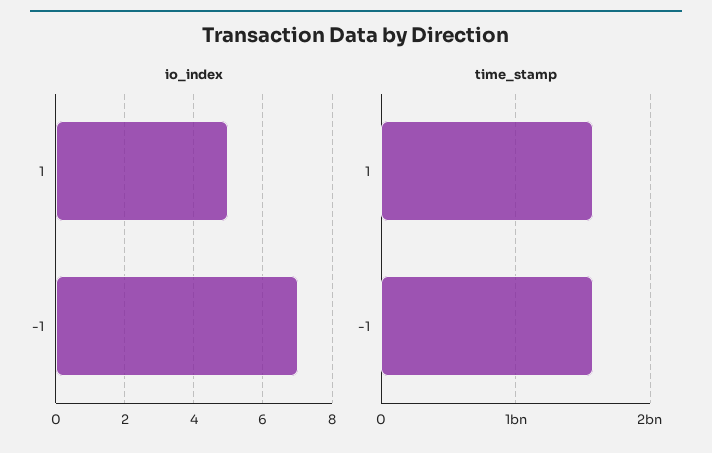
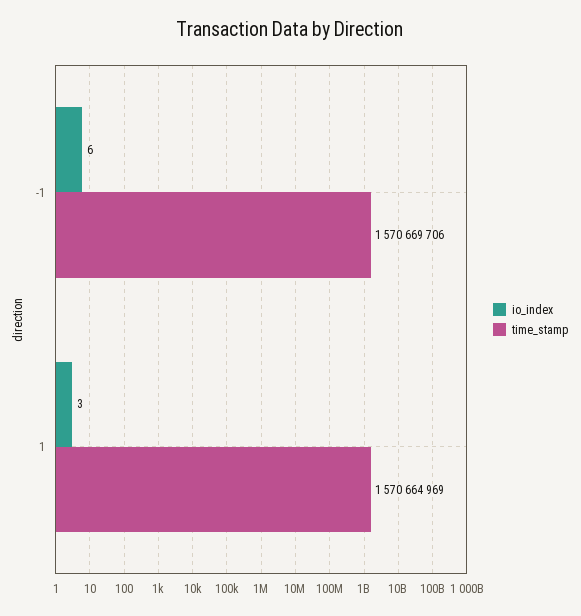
  {
    "io_index": {
-     "1": 5,
+     "1": 3,
-     "-1": 7
+     "-1": 6
    },
    "time_stamp": {
      "1": 1570664969,
      "-1": 1570669706
    }
  }

